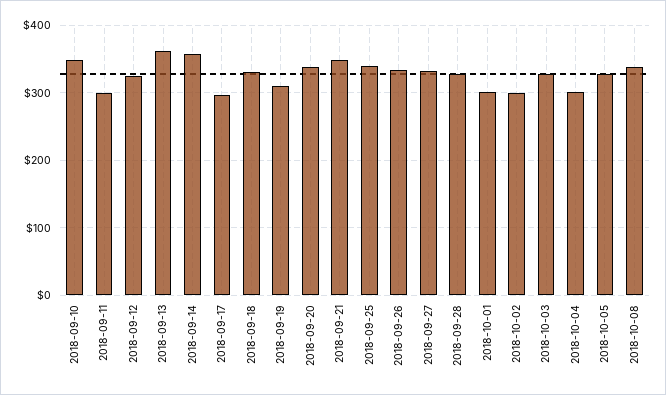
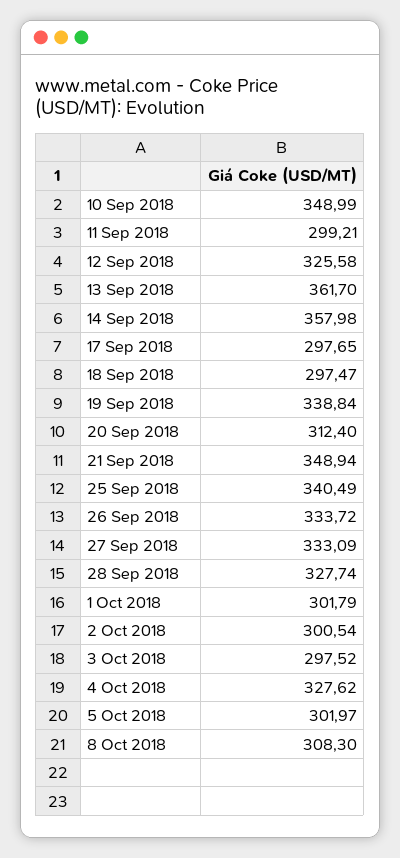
  {
    "2018-09-10": 348.99,
    "2018-09-11": 299.21,
    "2018-09-12": 325.58,
    "2018-09-13": 361.7,
    "2018-09-14": 357.98,
    "2018-09-17": 297.65,
-   "2018-09-18": 330,
+   "2018-09-18": 297.47,
-   "2018-09-19": 310,
+   "2018-09-19": 338.84,
-   "2018-09-20": 340,
+   "2018-09-20": 312.4,
    "2018-09-21": 348.94,
    "2018-09-25": 340.49,
    "2018-09-26": 333.72,
    "2018-09-27": 333.09,
    "2018-09-28": 327.74,
    "2018-10-01": 301.79,
    "2018-10-02": 300.54,
-   "2018-10-03": 330,
+   "2018-10-03": 297.52,
-   "2018-10-04": 300,
+   "2018-10-04": 327.62,
-   "2018-10-05": 330,
+   "2018-10-05": 301.97,
-   "2018-10-08": 340
+   "2018-10-08": 308.3
  }

